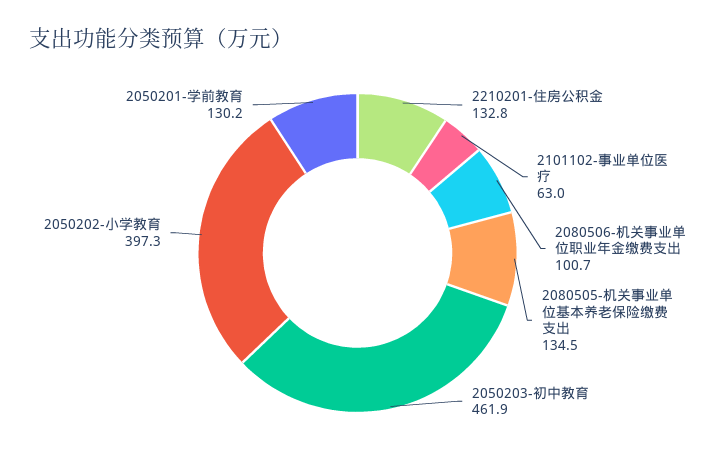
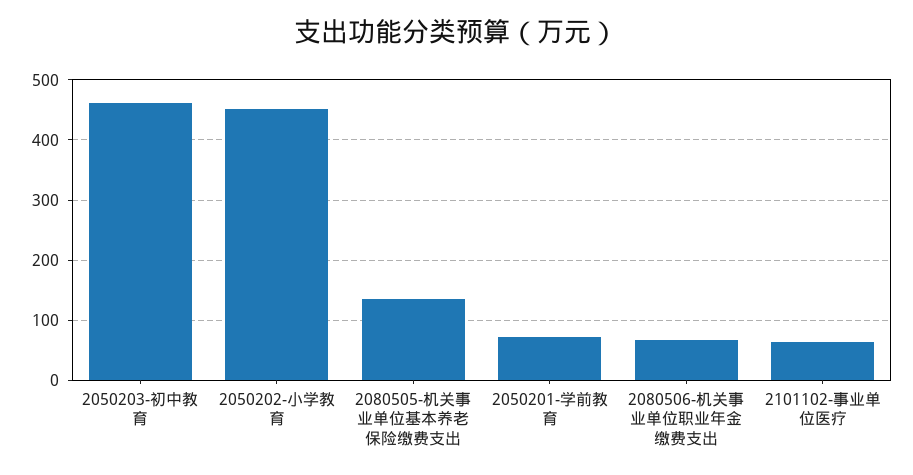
  {
-   "2210201-住房公积金": 132.8,
    "2101102-事业单位医疗": 63,
-   "2080506-机关事业单位职业年金缴费支出": 100.7,
+   "2080506-机关事业单位职业年金缴费支出": 70,
    "2080505-机关事业单位基本养老保险缴费支出": 134.5,
    "2050203-初中教育": 461.9,
-   "2050202-小学教育": 397.3,
+   "2050202-小学教育": 450,
-   "2050201-学前教育": 130.2
+   "2050201-学前教育": 70
  }

